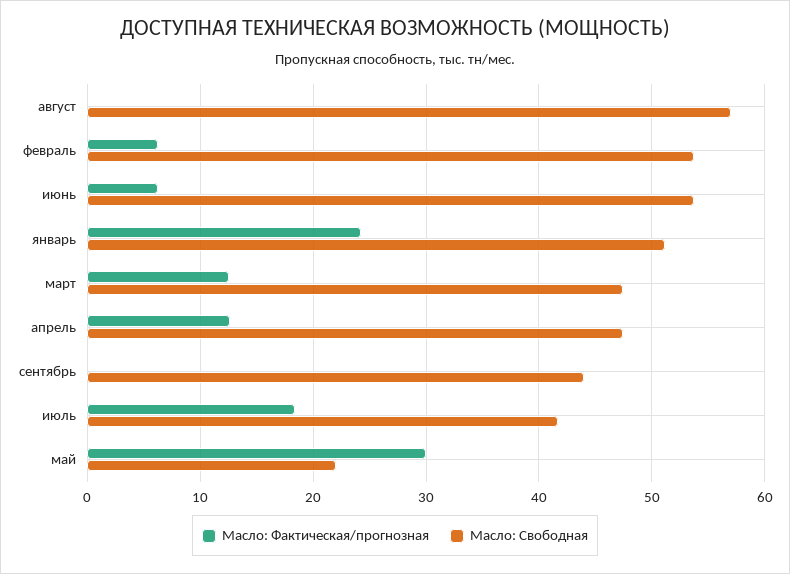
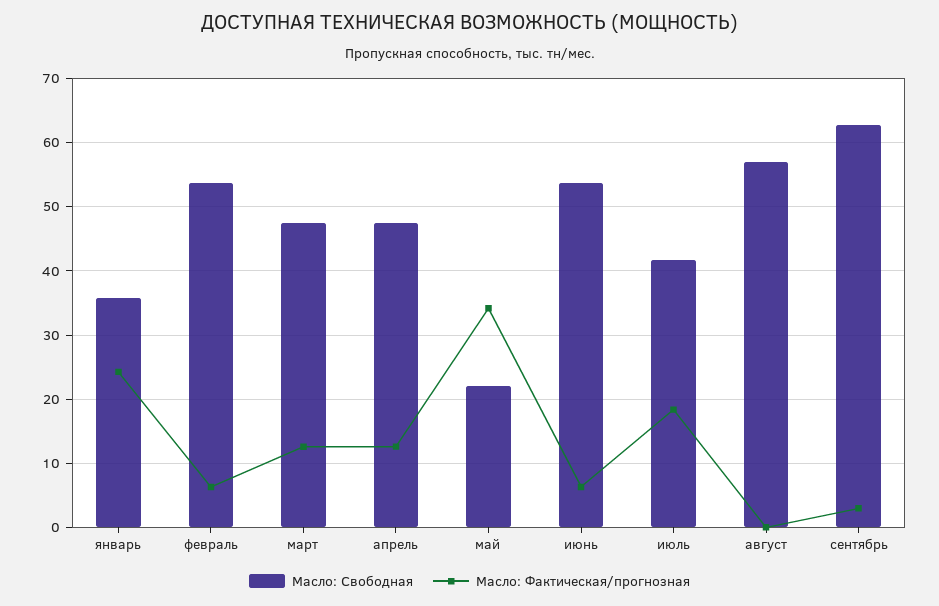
  {
    "Масло: Фактическая/прогнозная": {
      "август": 0,
      "февраль": 6,
      "июнь": 6,
      "январь": 24,
      "март": 13,
      "апрель": 13,
-     "сентябрь": 0,
+     "сентябрь": 3,
      "июль": 18,
-     "май": 30
+     "май": 34
    },
    "Масло: Свободная": {
      "август": 57,
      "февраль": 54,
      "июнь": 54,
-     "январь": 51,
+     "январь": 36,
      "март": 47,
      "апрель": 47,
-     "сентябрь": 44,
+     "сентябрь": 63,
      "июль": 42,
      "май": 22
    }
  }

